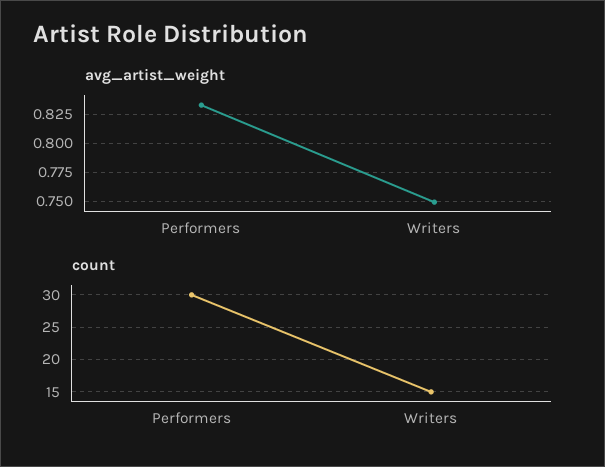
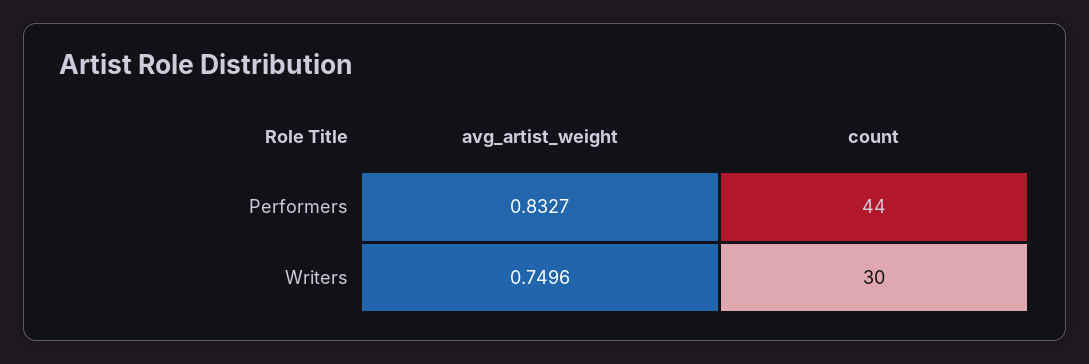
  {
    "avg_artist_weight": {
      "Performers": 0.8327,
      "Writers": 0.7496
    },
    "count": {
-     "Performers": 30,
+     "Performers": 44,
-     "Writers": 15
+     "Writers": 30
    }
  }

